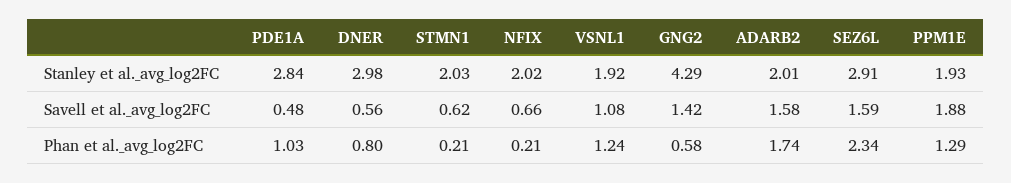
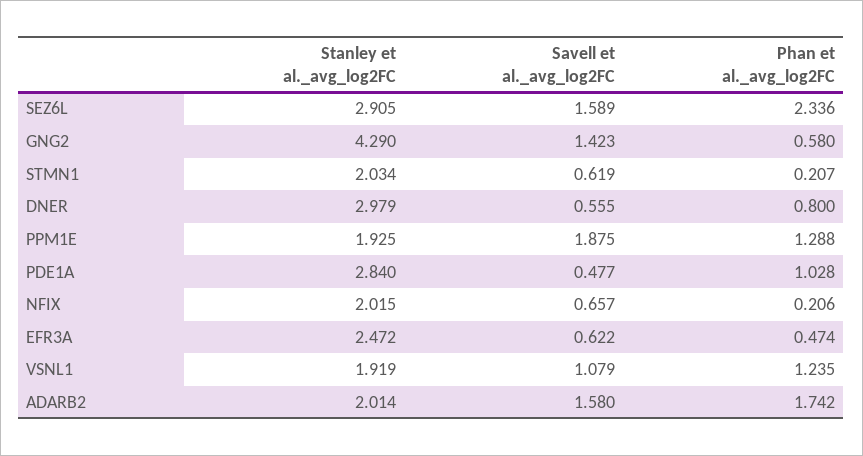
  {
    "PDE1A": {
      "Stanley et al._avg_log2FC": 2.84,
      "Savell et al._avg_log2FC": 0.477,
      "Phan et al._avg_log2FC": 1.028
    },
    "DNER": {
      "Stanley et al._avg_log2FC": 2.979,
      "Savell et al._avg_log2FC": 0.555,
      "Phan et al._avg_log2FC": 0.8
    },
    "STMN1": {
      "Stanley et al._avg_log2FC": 2.034,
      "Savell et al._avg_log2FC": 0.619,
      "Phan et al._avg_log2FC": 0.207
    },
    "NFIX": {
      "Stanley et al._avg_log2FC": 2.015,
      "Savell et al._avg_log2FC": 0.657,
      "Phan et al._avg_log2FC": 0.206
    },
    "VSNL1": {
      "Stanley et al._avg_log2FC": 1.919,
      "Savell et al._avg_log2FC": 1.079,
      "Phan et al._avg_log2FC": 1.235
    },
    "GNG2": {
      "Stanley et al._avg_log2FC": 4.29,
      "Savell et al._avg_log2FC": 1.423,
      "Phan et al._avg_log2FC": 0.58
    },
    "ADARB2": {
      "Stanley et al._avg_log2FC": 2.014,
      "Savell et al._avg_log2FC": 1.58,
      "Phan et al._avg_log2FC": 1.742
    },
    "SEZ6L": {
      "Stanley et al._avg_log2FC": 2.905,
      "Savell et al._avg_log2FC": 1.589,
      "Phan et al._avg_log2FC": 2.336
    },
    "PPM1E": {
      "Stanley et al._avg_log2FC": 1.925,
      "Savell et al._avg_log2FC": 1.875,
      "Phan et al._avg_log2FC": 1.288
-   }
+   },
+   "EFR3A": {
+     "Stanley et al._avg_log2FC": 2.472,
+     "Savell et al._avg_log2FC": 0.622,
+     "Phan et al._avg_log2FC": 0.474
+   }
  }

